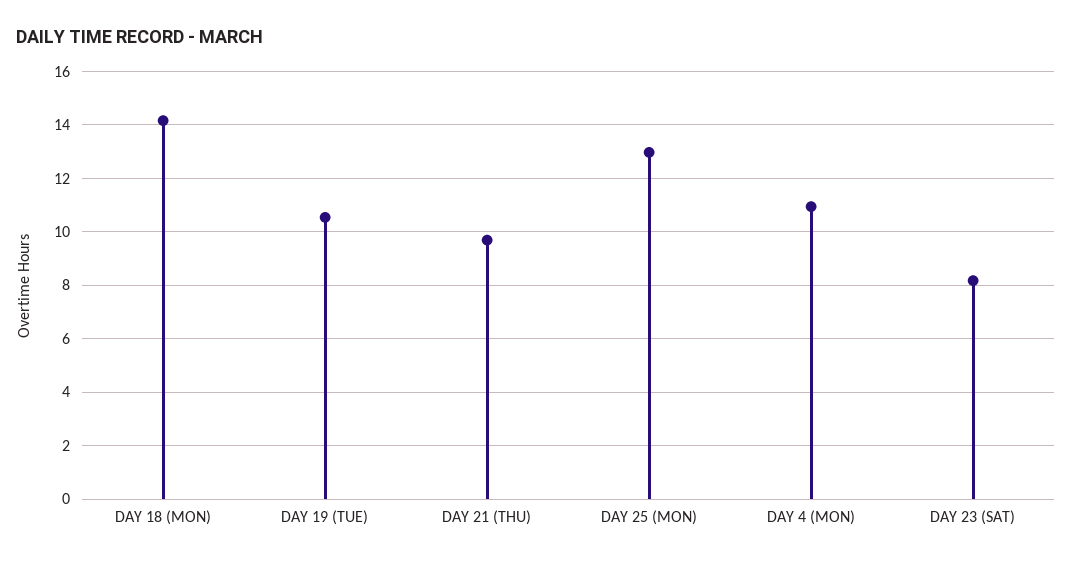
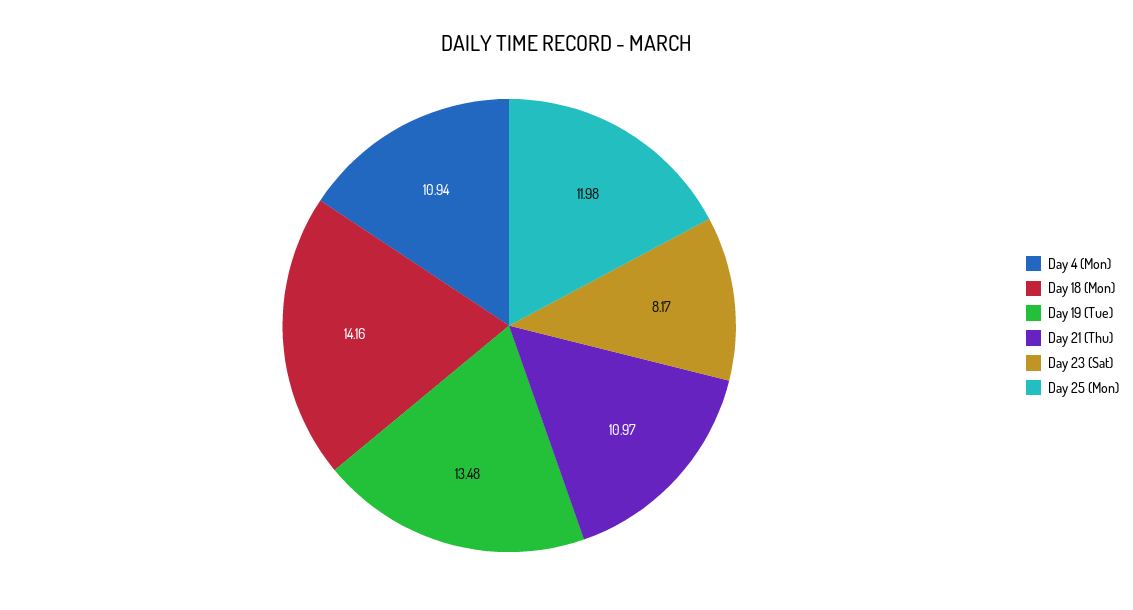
  {
    "DAY 18 (MON)": 14.16,
-   "DAY 19 (TUE)": 10.5,
+   "DAY 19 (TUE)": 13.48,
-   "DAY 21 (THU)": 9.75,
+   "DAY 21 (THU)": 10.97,
-   "DAY 25 (MON)": 13,
+   "DAY 25 (MON)": 11.98,
    "DAY 4 (MON)": 10.94,
    "DAY 23 (SAT)": 8.17
  }

